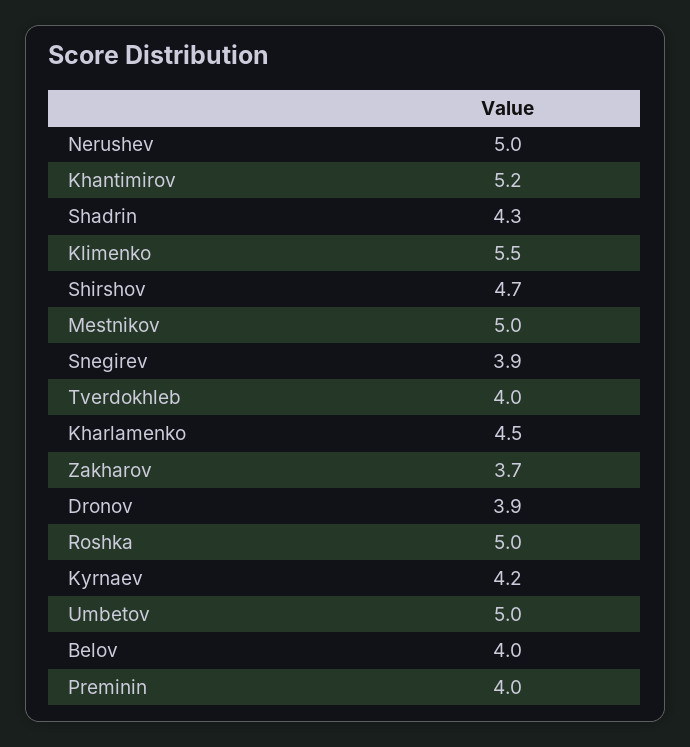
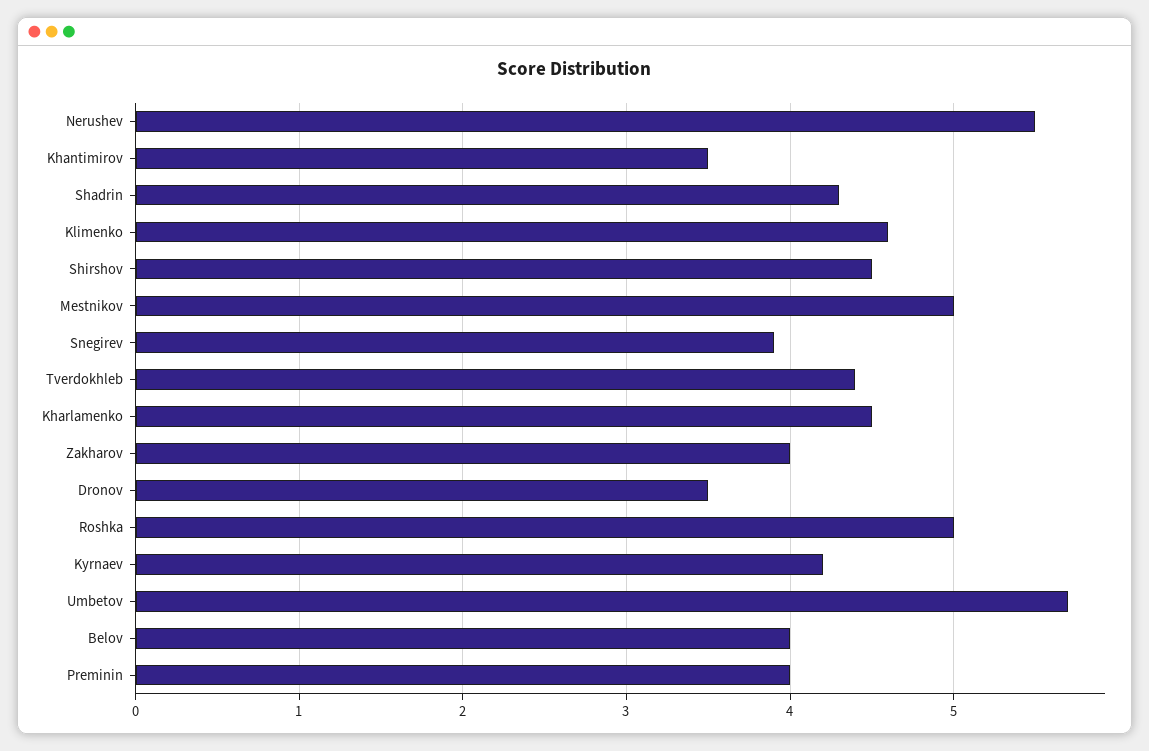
  {
-   "Nerushev": 5,
+   "Nerushev": 5.5,
-   "Khantimirov": 5.2,
+   "Khantimirov": 3.5,
    "Shadrin": 4.3,
-   "Klimenko": 5.5,
+   "Klimenko": 4.6,
-   "Shirshov": 4.7,
+   "Shirshov": 4.5,
    "Mestnikov": 5,
    "Snegirev": 3.9,
-   "Tverdokhleb": 4,
+   "Tverdokhleb": 4.4,
    "Kharlamenko": 4.5,
-   "Zakharov": 3.7,
+   "Zakharov": 4,
-   "Dronov": 3.9,
+   "Dronov": 3.5,
    "Roshka": 5,
    "Kyrnaev": 4.2,
-   "Umbetov": 5,
+   "Umbetov": 5.7,
    "Belov": 4,
    "Preminin": 4
  }

